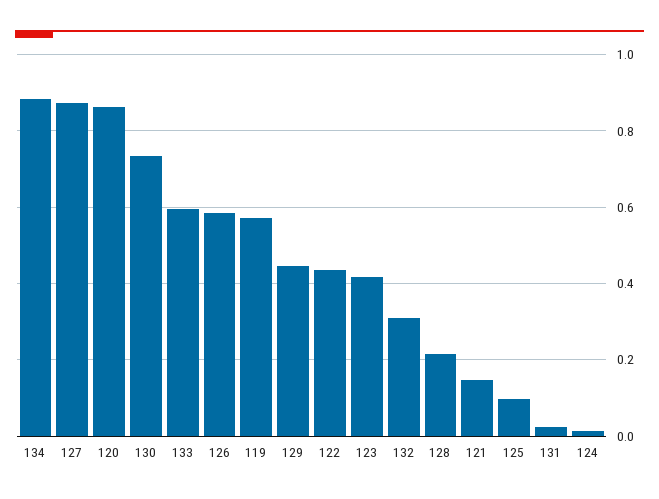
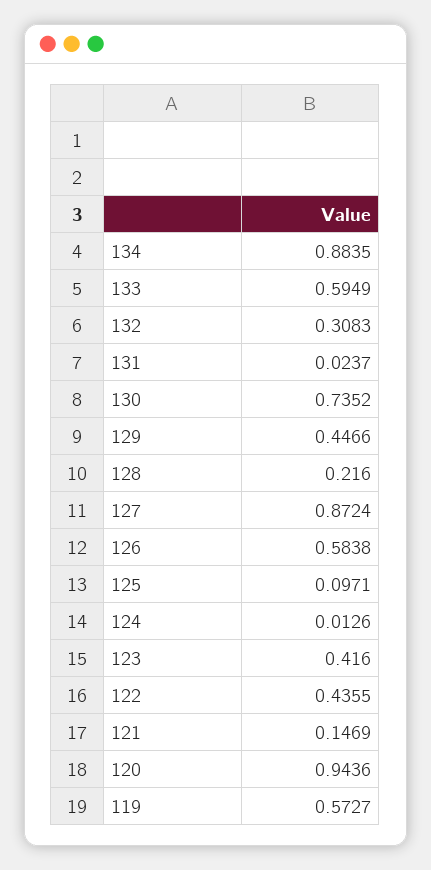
  {
    "134": 0.8835,
    "127": 0.8724,
-   "120": 0.86,
+   "120": 0.9436,
    "130": 0.7352,
    "133": 0.5949,
    "126": 0.5838,
    "119": 0.5727,
    "129": 0.4466,
    "122": 0.4355,
    "123": 0.416,
    "132": 0.3083,
    "128": 0.216,
    "121": 0.1469,
    "125": 0.0971,
    "131": 0.0237,
    "124": 0.0126
  }

